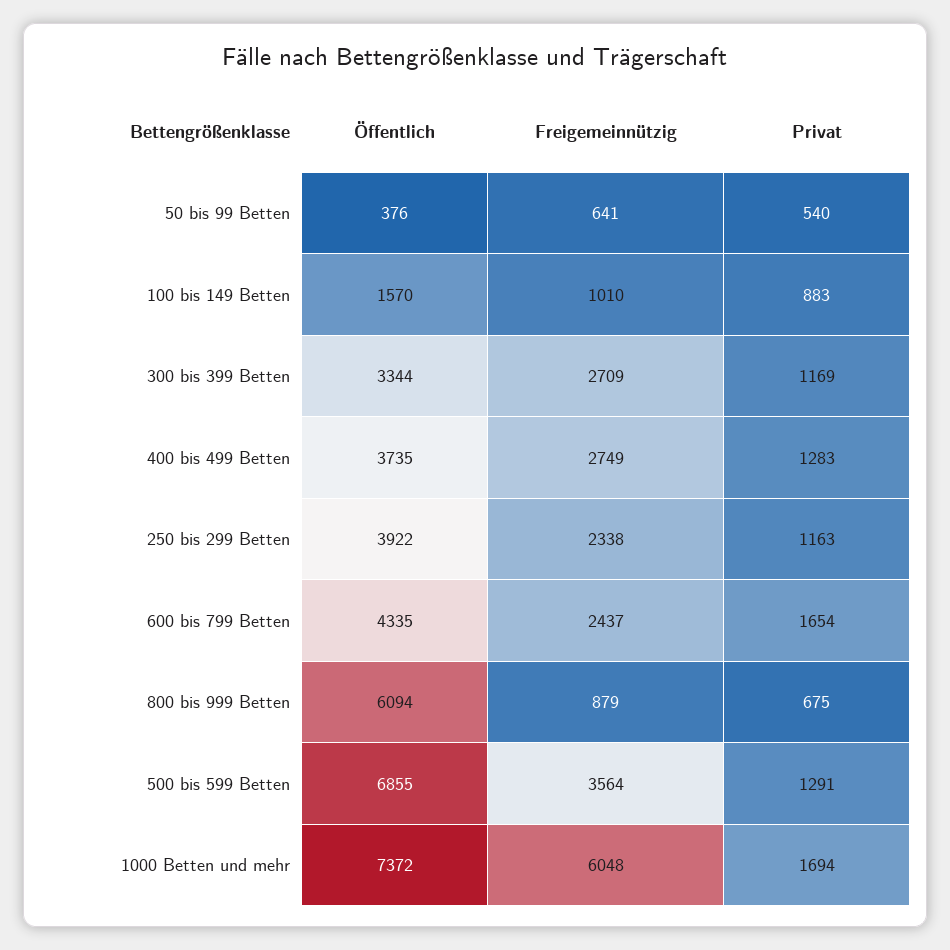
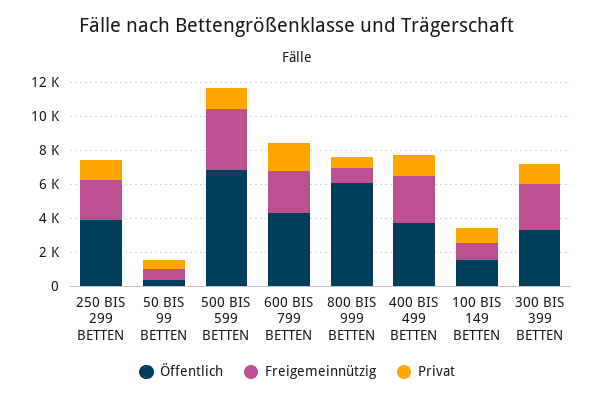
  {
    "Öffentlich": {
      "50 bis 99 Betten": 376,
      "100 bis 149 Betten": 1570,
      "300 bis 399 Betten": 3344,
      "400 bis 499 Betten": 3735,
      "250 bis 299 Betten": 3922,
      "600 bis 799 Betten": 4335,
      "800 bis 999 Betten": 6094,
-     "500 bis 599 Betten": 6855,
+     "500 bis 599 Betten": 6855
-     "1000 Betten und mehr": 7372
    },
    "Freigemeinnützig": {
      "50 bis 99 Betten": 641,
      "100 bis 149 Betten": 1010,
      "300 bis 399 Betten": 2709,
      "400 bis 499 Betten": 2749,
      "250 bis 299 Betten": 2338,
      "600 bis 799 Betten": 2437,
      "800 bis 999 Betten": 879,
-     "500 bis 599 Betten": 3564,
+     "500 bis 599 Betten": 3564
-     "1000 Betten und mehr": 6048
    },
    "Privat": {
      "50 bis 99 Betten": 540,
      "100 bis 149 Betten": 883,
      "300 bis 399 Betten": 1169,
      "400 bis 499 Betten": 1283,
      "250 bis 299 Betten": 1163,
      "600 bis 799 Betten": 1654,
      "800 bis 999 Betten": 675,
-     "500 bis 599 Betten": 1291,
+     "500 bis 599 Betten": 1291
-     "1000 Betten und mehr": 1694
    }
  }

